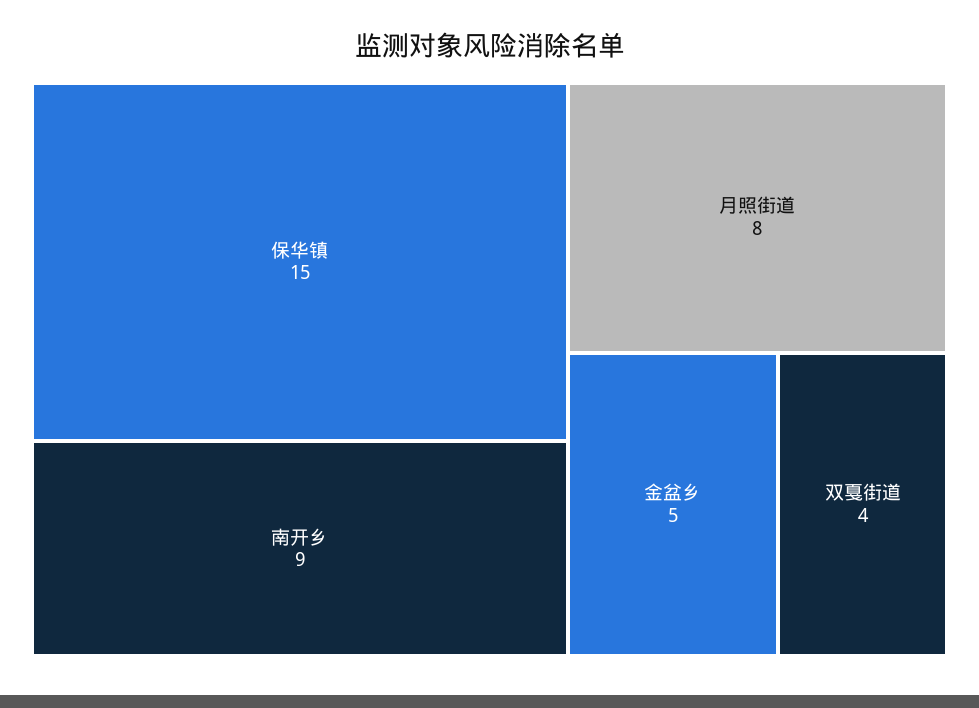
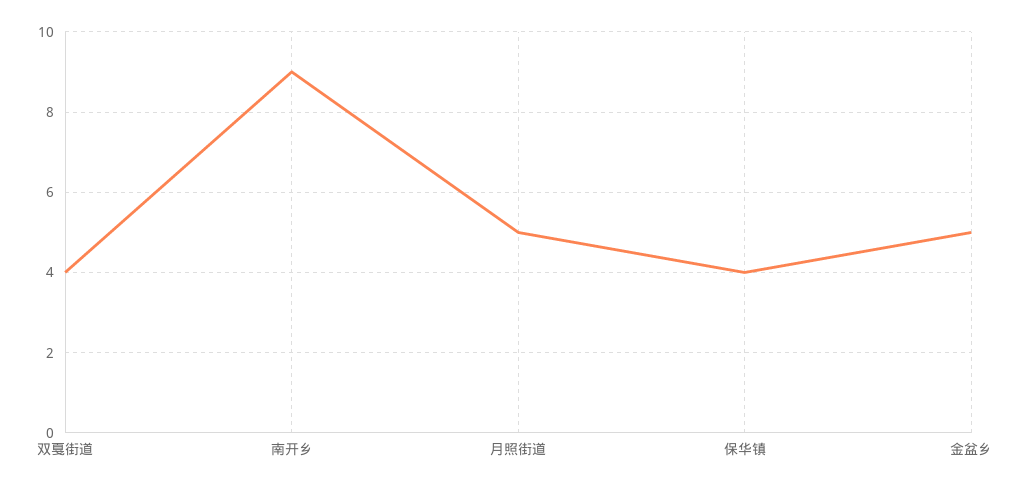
  {
-   "保华镇": 15,
+   "保华镇": 4,
    "南开乡": 9,
-   "月照街道": 8,
+   "月照街道": 5,
    "金盆乡": 5,
    "双戛街道": 4
  }

